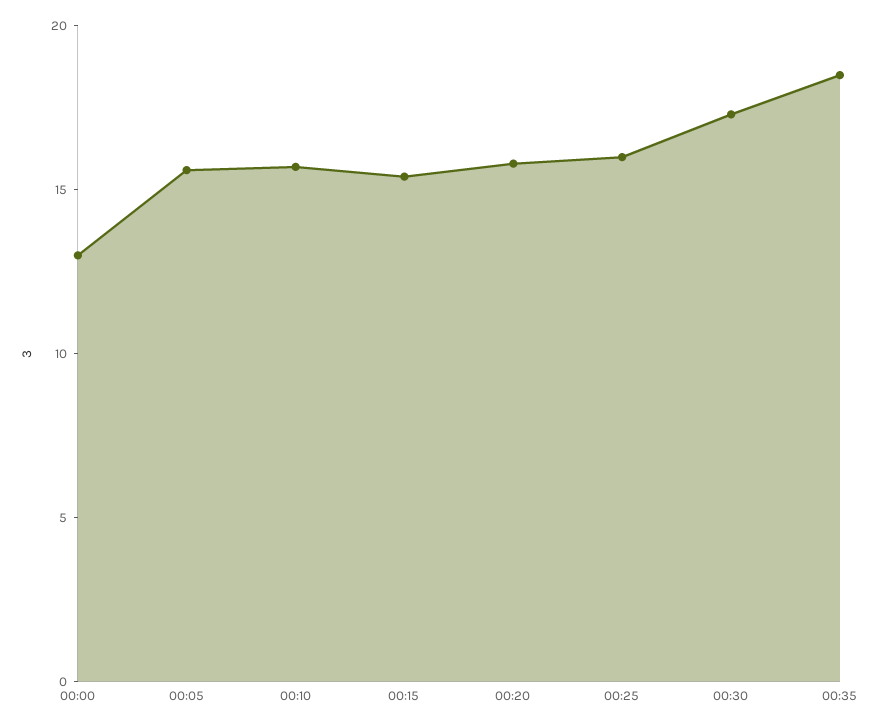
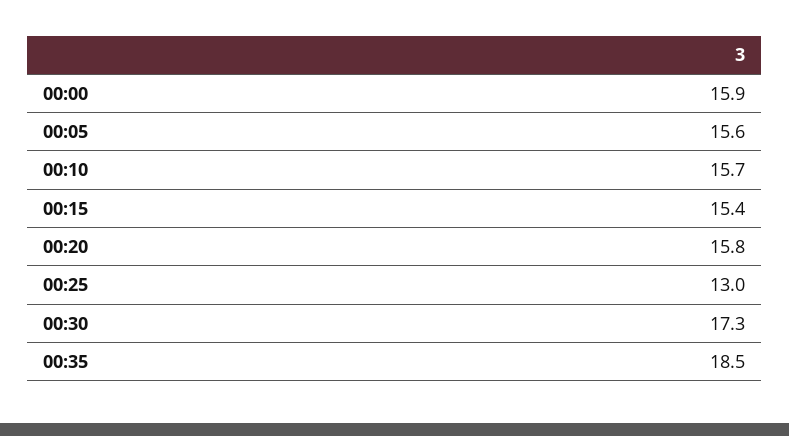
  {
-   "00:00": 13,
+   "00:00": 15.9,
    "00:05": 15.6,
    "00:10": 15.7,
    "00:15": 15.4,
    "00:20": 15.8,
-   "00:25": 16,
+   "00:25": 13,
    "00:30": 17.3,
    "00:35": 18.5
  }

